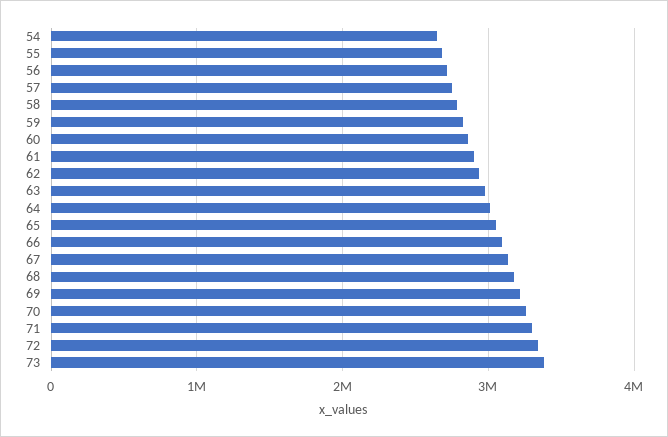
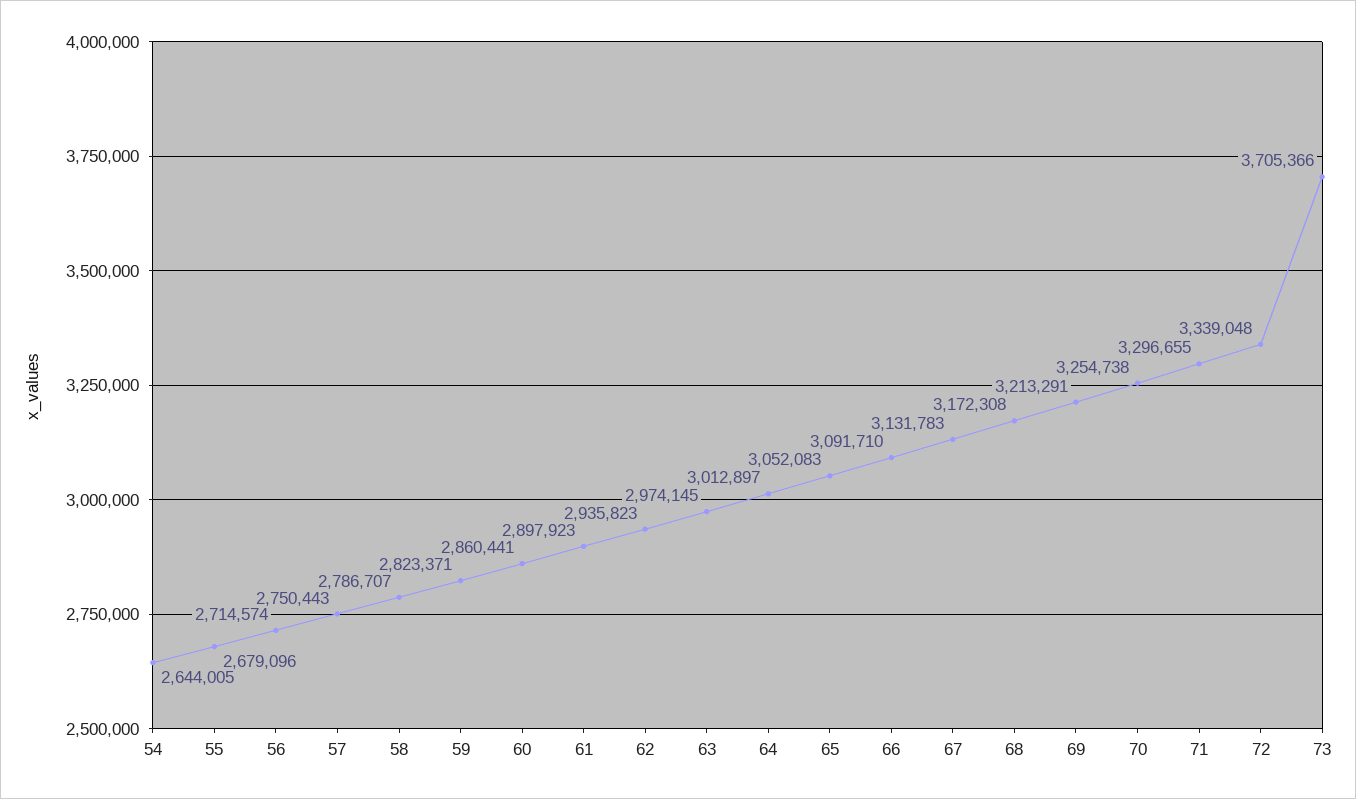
  {
    "54": 2644005,
    "55": 2679096,
    "56": 2714574,
    "57": 2750443,
    "58": 2786707,
    "59": 2823371,
    "60": 2860441,
    "61": 2897923,
    "62": 2935823,
    "63": 2974145,
    "64": 3012897,
    "65": 3052083,
    "66": 3091710,
    "67": 3131783,
    "68": 3172308,
    "69": 3213291,
    "70": 3254738,
    "71": 3296655,
    "72": 3339048,
-   "73": 3400000
+   "73": 3705366
  }

